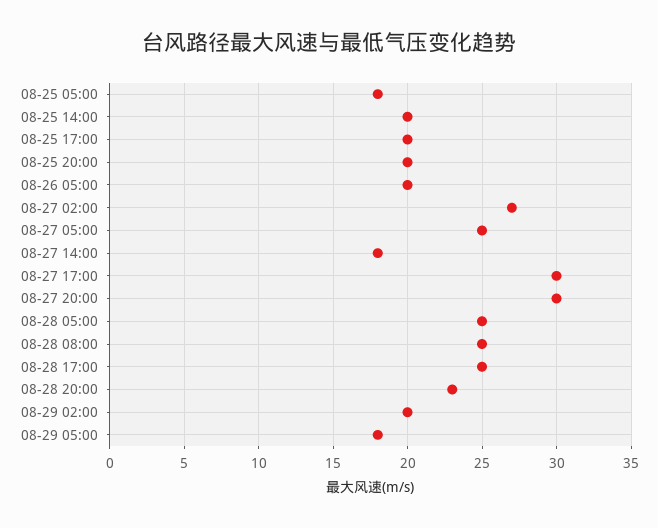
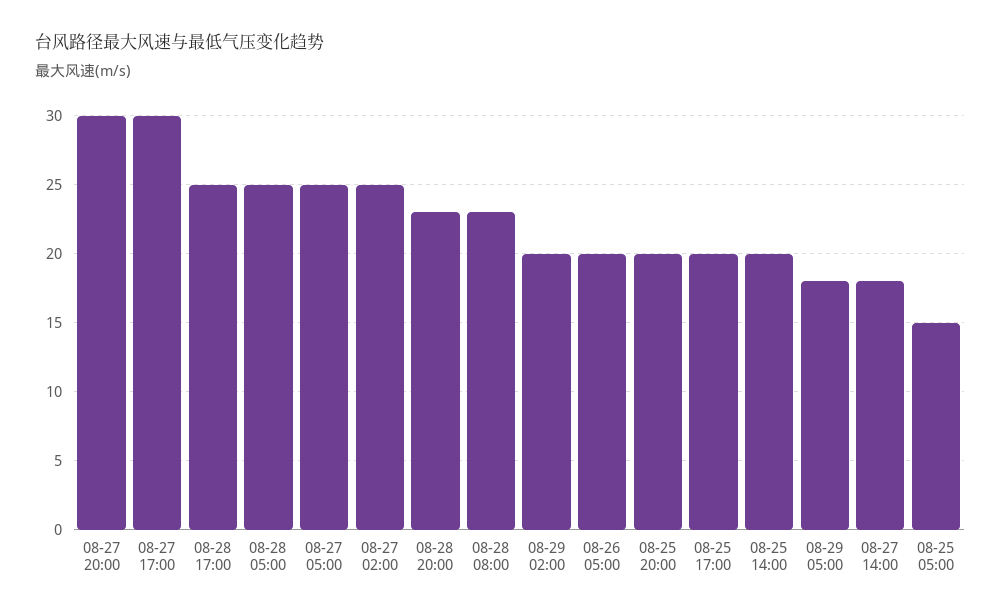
  {
-   "08-25 05:00": 18,
+   "08-25 05:00": 15,
    "08-25 14:00": 20,
    "08-25 17:00": 20,
    "08-25 20:00": 20,
    "08-26 05:00": 20,
-   "08-27 02:00": 27,
+   "08-27 02:00": 25,
    "08-27 05:00": 25,
    "08-27 14:00": 18,
    "08-27 17:00": 30,
    "08-27 20:00": 30,
    "08-28 05:00": 25,
-   "08-28 08:00": 25,
+   "08-28 08:00": 23,
    "08-28 17:00": 25,
    "08-28 20:00": 23,
    "08-29 02:00": 20,
    "08-29 05:00": 18
  }

